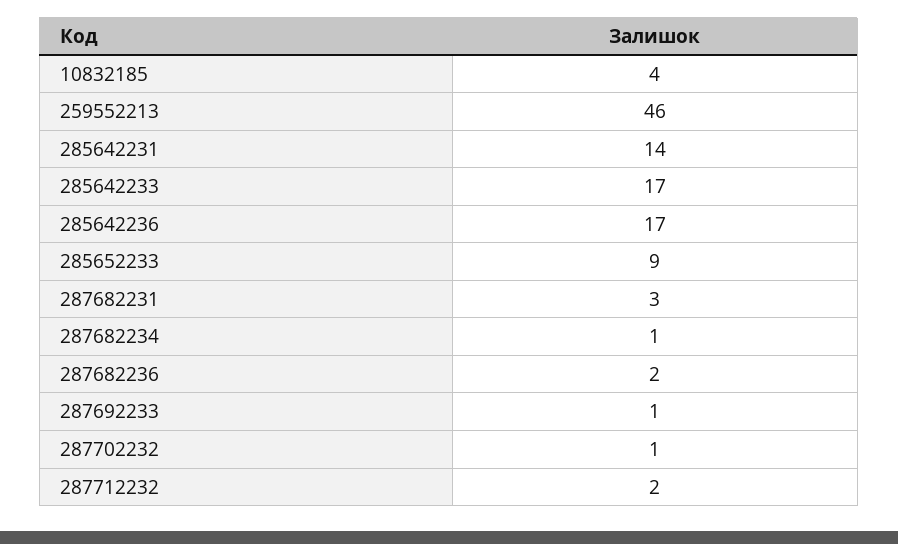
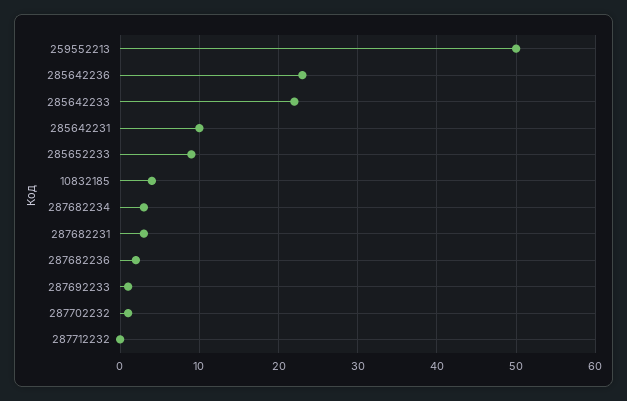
  {
    "10832185": 4,
-   "259552213": 46,
+   "259552213": 50,
-   "285642231": 14,
+   "285642231": 10,
-   "285642233": 17,
+   "285642233": 22,
-   "285642236": 17,
+   "285642236": 23,
    "285652233": 9,
    "287682231": 3,
-   "287682234": 1,
+   "287682234": 3,
    "287682236": 2,
    "287692233": 1,
    "287702232": 1,
-   "287712232": 2
+   "287712232": 0
  }

